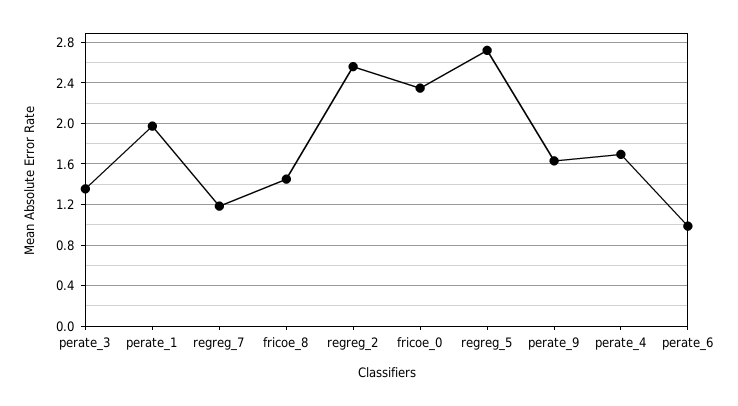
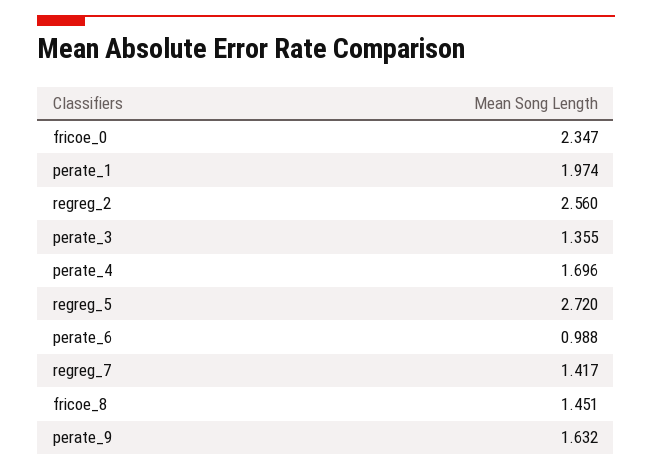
  {
    "perate_3": 1.355,
    "perate_1": 1.974,
-   "regreg_7": 1.2,
+   "regreg_7": 1.417,
    "fricoe_8": 1.451,
    "regreg_2": 2.56,
    "fricoe_0": 2.347,
    "regreg_5": 2.72,
    "perate_9": 1.632,
    "perate_4": 1.696,
    "perate_6": 0.988
  }

